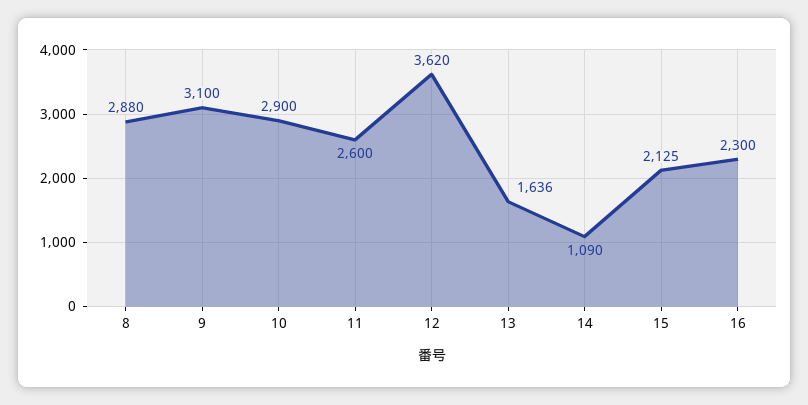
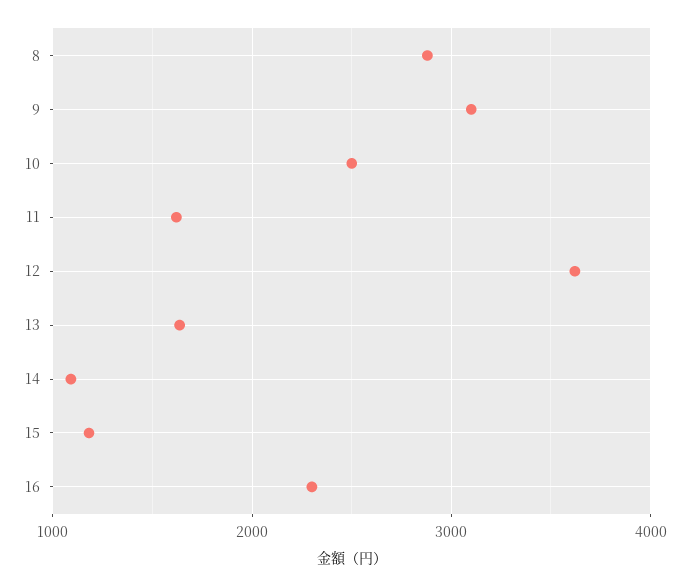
  {
    "8": 2880,
    "9": 3100,
-   "10": 2900,
+   "10": 2500,
-   "11": 2600,
+   "11": 1600,
    "12": 3620,
    "13": 1636,
    "14": 1090,
-   "15": 2125,
+   "15": 1200,
    "16": 2300
  }

